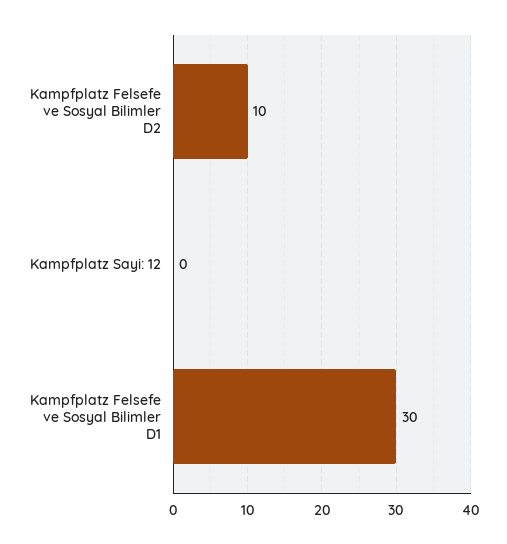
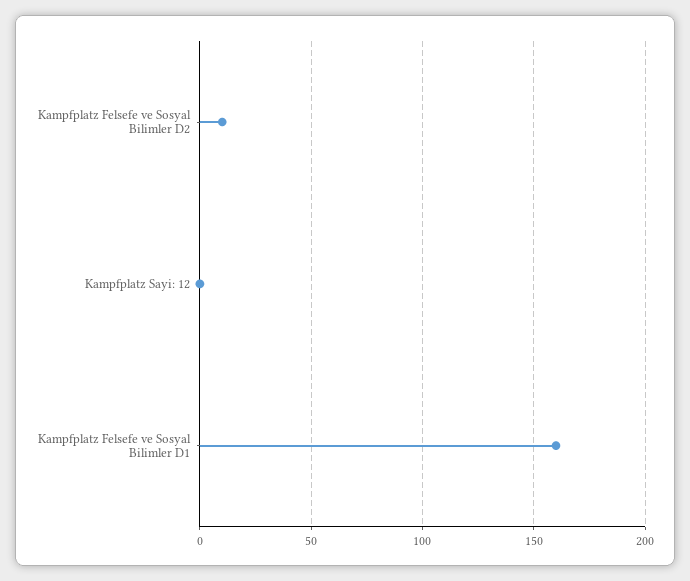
  {
    "Kampfplatz Felsefe ve Sosyal Bilimler D2": 10,
    "Kampfplatz Sayi: 12": 0,
-   "Kampfplatz Felsefe ve Sosyal Bilimler D1": 30
+   "Kampfplatz Felsefe ve Sosyal Bilimler D1": 160
  }

